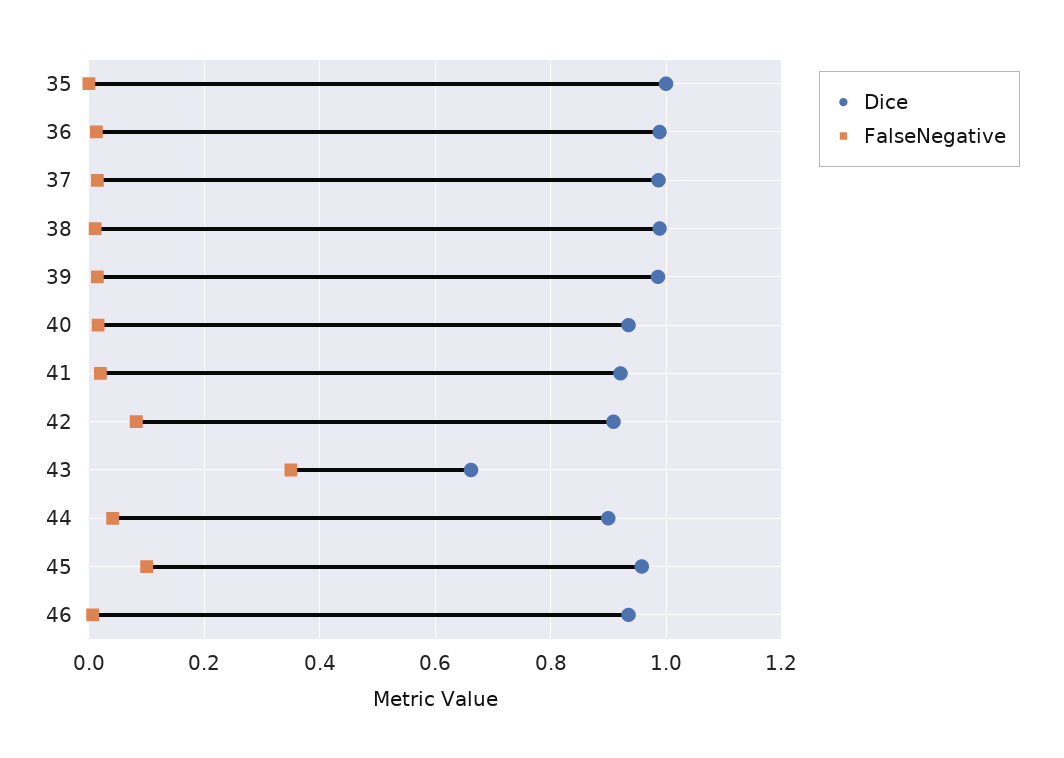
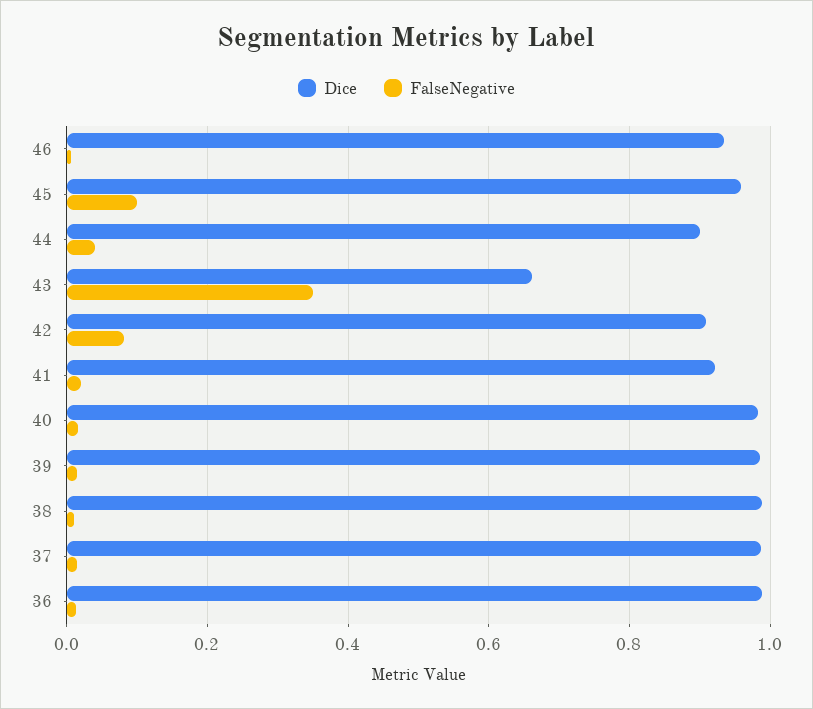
  {
    "Dice": {
-     "35": 1,
      "36": 0.98,
      "37": 0.98,
      "38": 0.98,
      "39": 0.98,
-     "40": 0.94,
+     "40": 0.98,
      "41": 0.92,
      "42": 0.9,
      "43": 0.66,
      "44": 0.9,
      "45": 0.96,
      "46": 0.94
    },
    "FalseNegative": {
-     "35": 0,
      "36": 0.02,
      "37": 0.02,
      "38": 0.02,
      "39": 0.02,
      "40": 0.02,
      "41": 0.02,
      "42": 0.08,
      "43": 0.36,
      "44": 0.04,
      "45": 0.1,
      "46": 0
    }
  }

